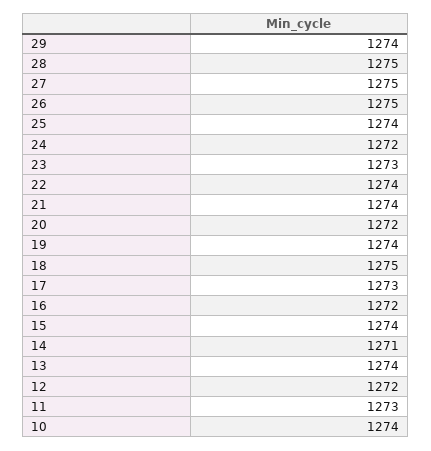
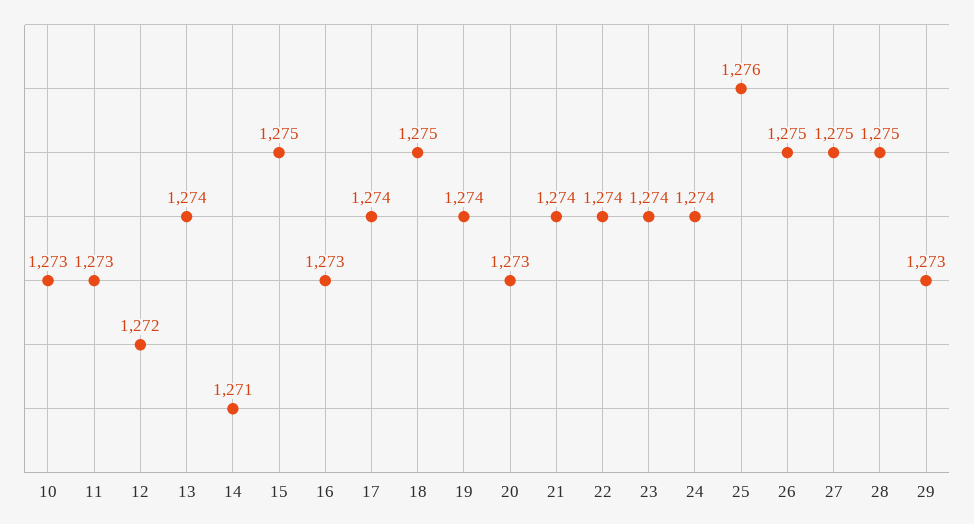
  {
-   "29": 1274,
+   "29": 1273,
    "28": 1275,
    "27": 1275,
    "26": 1275,
-   "25": 1274,
+   "25": 1276,
-   "24": 1272,
+   "24": 1274,
-   "23": 1273,
+   "23": 1274,
    "22": 1274,
    "21": 1274,
-   "20": 1272,
+   "20": 1273,
    "19": 1274,
    "18": 1275,
-   "17": 1273,
+   "17": 1274,
-   "16": 1272,
+   "16": 1273,
-   "15": 1274,
+   "15": 1275,
    "14": 1271,
    "13": 1274,
    "12": 1272,
    "11": 1273,
-   "10": 1274
+   "10": 1273
  }

